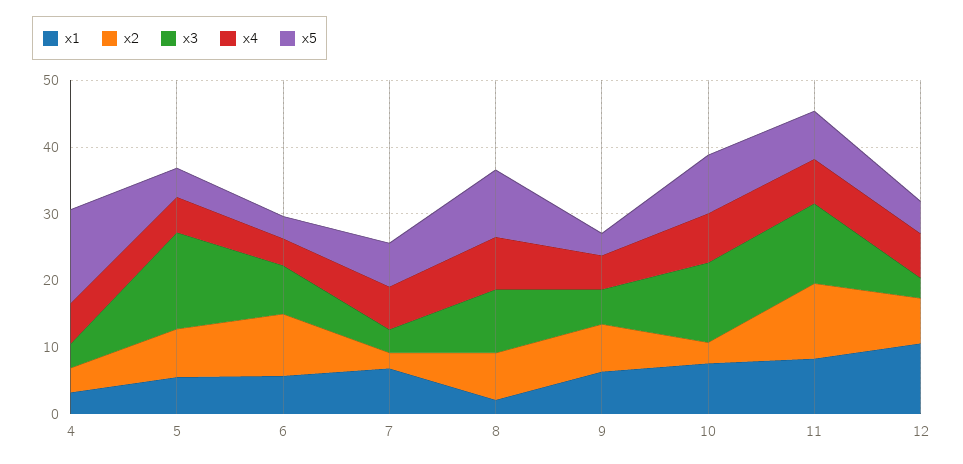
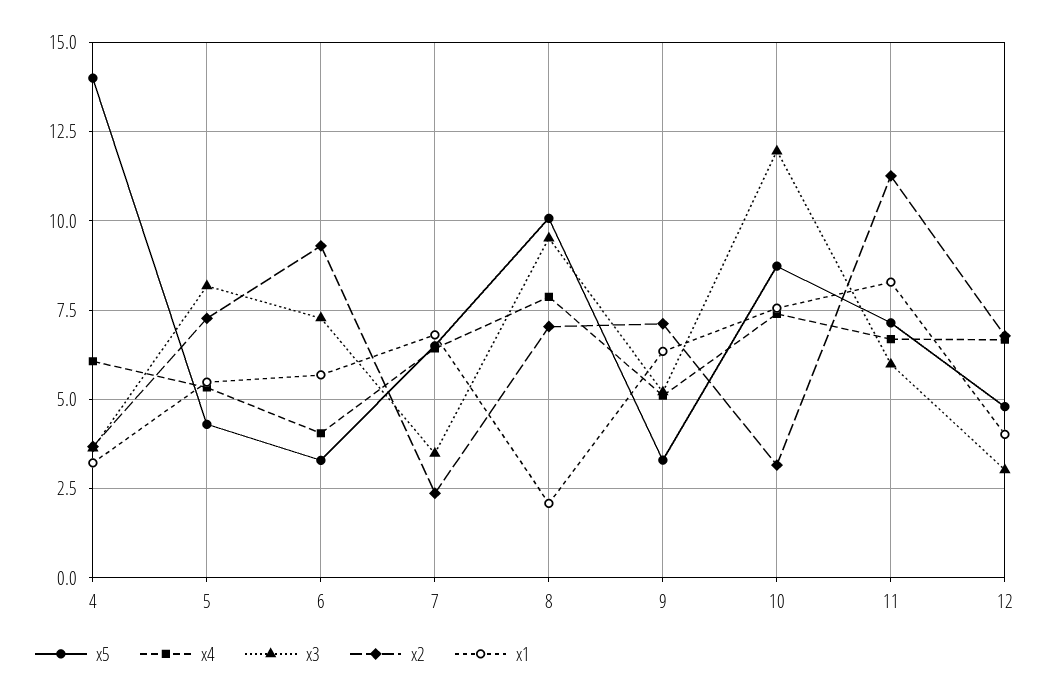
  {
    "x1": {
      "4": 3.25,
      "5": 5.5,
      "6": 5.75,
      "7": 6.75,
      "8": 2,
      "9": 6.25,
      "10": 7.5,
      "11": 8.25,
-     "12": 10
+     "12": 4
    },
    "x2": {
      "4": 3.75,
      "5": 7.25,
      "6": 9.25,
      "7": 2.25,
      "8": 7,
      "9": 7,
      "10": 3.25,
      "11": 11.25,
      "12": 6.75
    },
    "x3": {
      "4": 3.75,
-     "5": 14,
+     "5": 8.25,
      "6": 7.25,
      "7": 3.5,
      "8": 9.5,
      "9": 5.25,
      "10": 12,
-     "11": 12,
+     "11": 6,
      "12": 3
    },
    "x4": {
      "4": 6,
      "5": 5.25,
      "6": 4,
      "7": 6.5,
      "8": 7.75,
      "9": 5,
      "10": 7.5,
      "11": 6.75,
      "12": 6.75
    },
    "x5": {
      "4": 14,
      "5": 4.25,
      "6": 3.25,
      "7": 6.5,
      "8": 10,
      "9": 3.25,
      "10": 8.75,
      "11": 7.25,
      "12": 4.75
    }
  }

